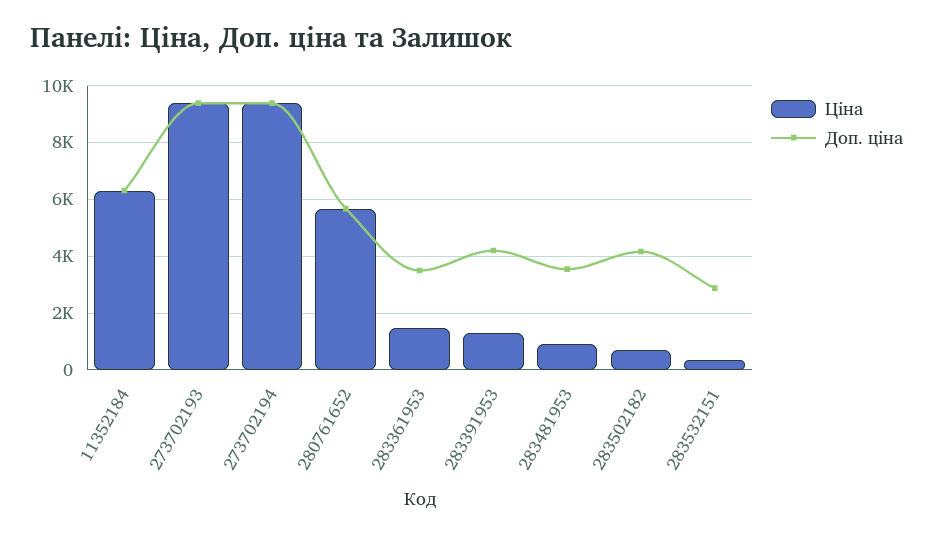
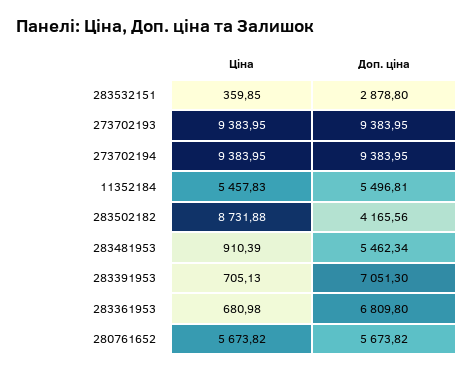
  {
    "Ціна": {
-     "11352184": 6250,
+     "11352184": 5457.83,
      "273702193": 9383.95,
      "273702194": 9383.95,
      "280761652": 5673.82,
-     "283361953": 1500,
+     "283361953": 680.98,
-     "283391953": 1250,
+     "283391953": 705.13,
      "283481953": 910.39,
-     "283502182": 750,
+     "283502182": 8731.88,
      "283532151": 359.85
    },
    "Доп. ціна": {
-     "11352184": 6250,
+     "11352184": 5496.81,
      "273702193": 9383.95,
      "273702194": 9383.95,
      "280761652": 5673.82,
-     "283361953": 3500,
+     "283361953": 6809.8,
-     "283391953": 4250,
+     "283391953": 7051.3,
-     "283481953": 3500,
+     "283481953": 5462.34,
      "283502182": 4165.56,
      "283532151": 2878.8
    }
  }

